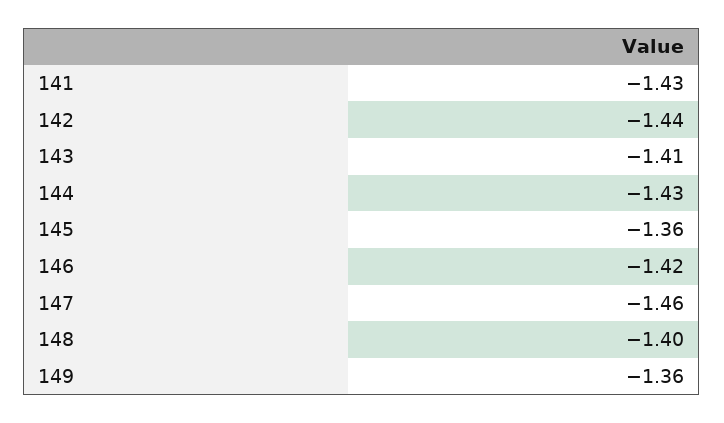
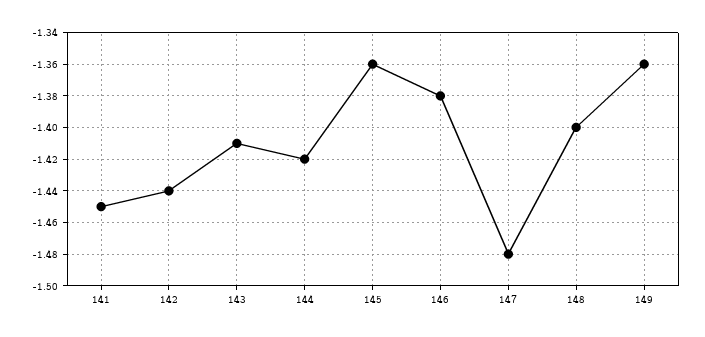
  {
-   "141": -1.43,
+   "141": -1.45,
    "142": -1.44,
    "143": -1.41,
-   "144": -1.43,
+   "144": -1.42,
    "145": -1.36,
-   "146": -1.42,
+   "146": -1.38,
-   "147": -1.46,
+   "147": -1.48,
    "148": -1.4,
    "149": -1.36
  }

